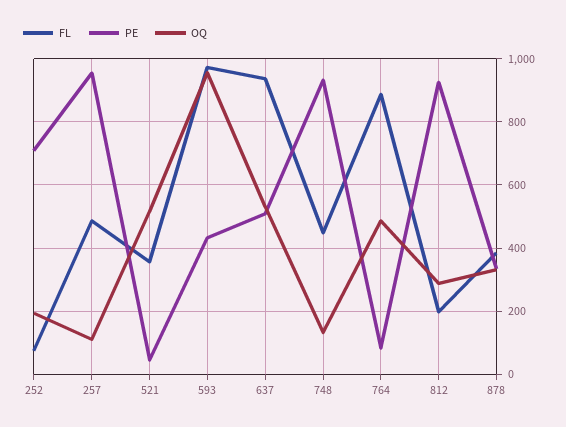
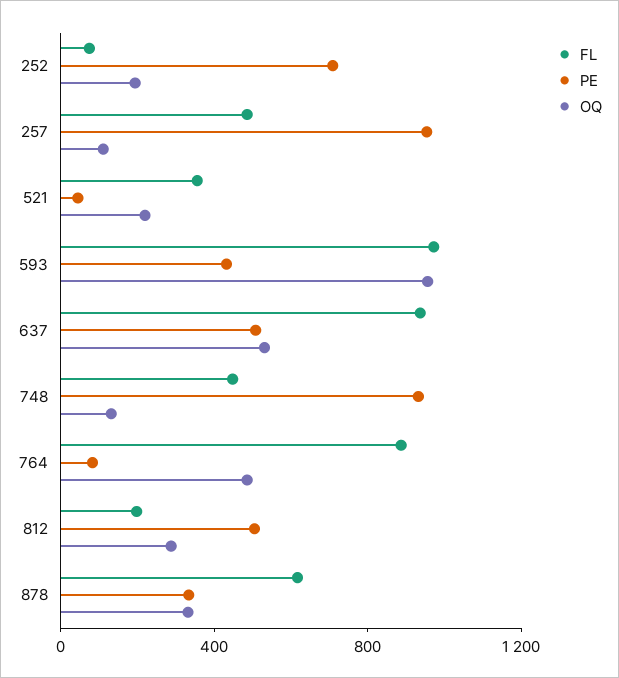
  {
    "FL": {
      "252": 80,
      "257": 480,
      "521": 360,
      "593": 980,
      "637": 940,
      "748": 440,
      "764": 880,
      "812": 200,
-     "878": 380
+     "878": 600
    },
    "PE": {
      "252": 700,
      "257": 960,
      "521": 40,
      "593": 440,
      "637": 500,
      "748": 940,
      "764": 80,
-     "812": 920,
+     "812": 500,
      "878": 340
    },
    "OQ": {
      "252": 200,
      "257": 120,
-     "521": 520,
+     "521": 200,
      "593": 960,
      "637": 540,
      "748": 140,
      "764": 480,
      "812": 280,
      "878": 340
    }
  }

